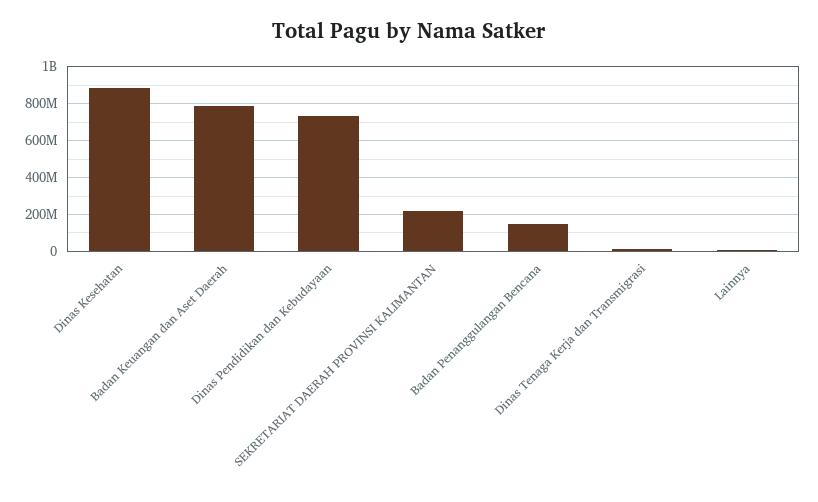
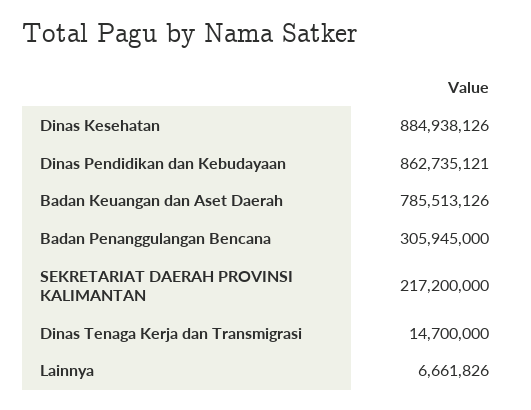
  {
    "Dinas Kesehatan": 884938126,
    "Badan Keuangan dan Aset Daerah": 785513126,
-   "Dinas Pendidikan dan Kebudayaan": 750000000,
+   "Dinas Pendidikan dan Kebudayaan": 862735121,
    "SEKRETARIAT DAERAH PROVINSI KALIMANTAN": 217200000,
-   "Badan Penanggulangan Bencana": 150000000,
+   "Badan Penanggulangan Bencana": 305945000,
    "Dinas Tenaga Kerja dan Transmigrasi": 14700000,
    "Lainnya": 6661826
  }

